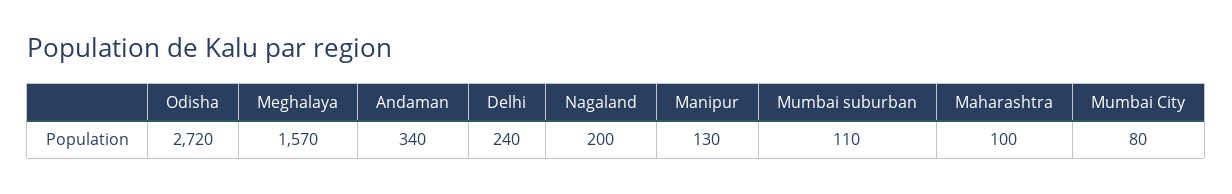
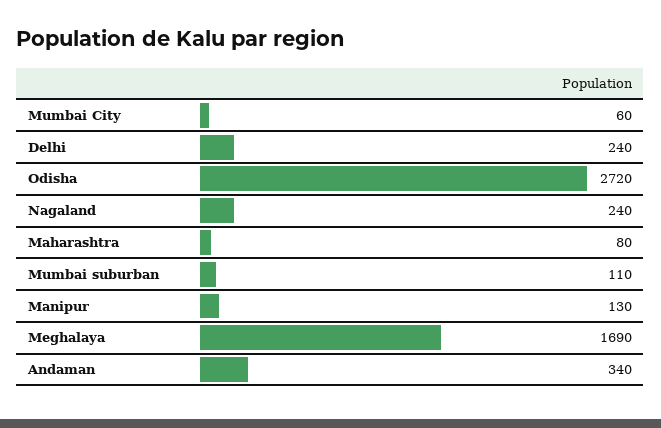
  {
    "Odisha": 2720,
-   "Meghalaya": 1570,
+   "Meghalaya": 1690,
    "Andaman": 340,
    "Delhi": 240,
-   "Nagaland": 200,
+   "Nagaland": 240,
    "Manipur": 130,
    "Mumbai suburban": 110,
-   "Maharashtra": 100,
+   "Maharashtra": 80,
-   "Mumbai City": 80
+   "Mumbai City": 60
  }

